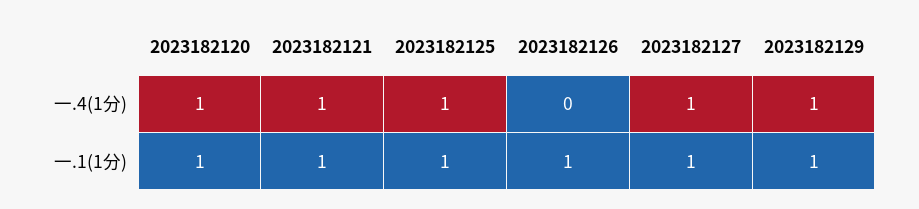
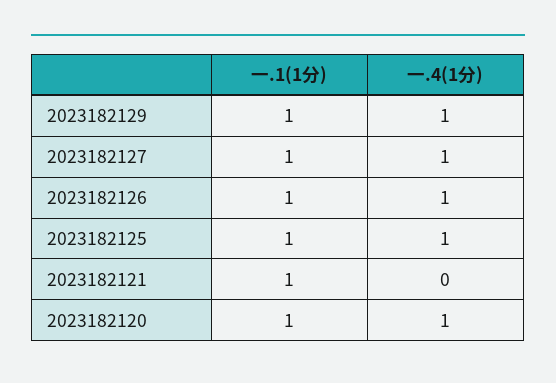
  {
    "2023182120": {
      "一.4(1分)": 1,
      "一.1(1分)": 1
    },
    "2023182121": {
-     "一.4(1分)": 1,
+     "一.4(1分)": 0,
      "一.1(1分)": 1
    },
    "2023182125": {
      "一.4(1分)": 1,
      "一.1(1分)": 1
    },
    "2023182126": {
-     "一.4(1分)": 0,
+     "一.4(1分)": 1,
      "一.1(1分)": 1
    },
    "2023182127": {
      "一.4(1分)": 1,
      "一.1(1分)": 1
    },
    "2023182129": {
      "一.4(1分)": 1,
      "一.1(1分)": 1
    }
  }

